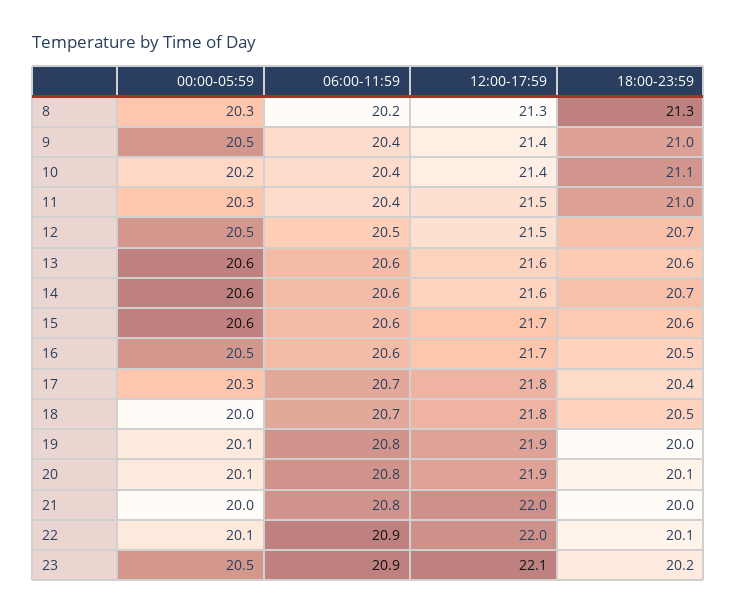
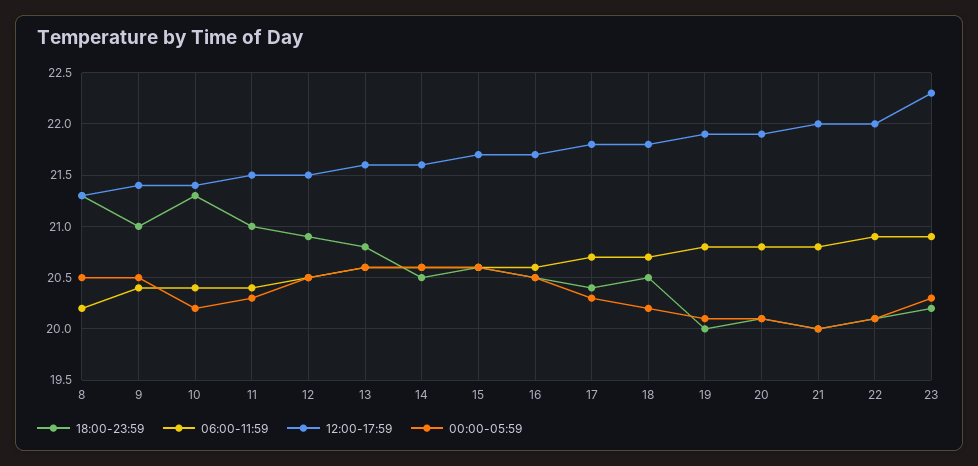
  {
    "00:00-05:59": {
-     "8": 20.3,
+     "8": 20.5,
      "9": 20.5,
      "10": 20.2,
      "11": 20.3,
      "12": 20.5,
      "13": 20.6,
      "14": 20.6,
      "15": 20.6,
      "16": 20.5,
      "17": 20.3,
-     "18": 20,
+     "18": 20.2,
      "19": 20.1,
      "20": 20.1,
      "21": 20,
      "22": 20.1,
-     "23": 20.5
+     "23": 20.3
    },
    "06:00-11:59": {
      "8": 20.2,
      "9": 20.4,
      "10": 20.4,
      "11": 20.4,
      "12": 20.5,
      "13": 20.6,
      "14": 20.6,
      "15": 20.6,
      "16": 20.6,
      "17": 20.7,
      "18": 20.7,
      "19": 20.8,
      "20": 20.8,
      "21": 20.8,
      "22": 20.9,
      "23": 20.9
    },
    "12:00-17:59": {
      "8": 21.3,
      "9": 21.4,
      "10": 21.4,
      "11": 21.5,
      "12": 21.5,
      "13": 21.6,
      "14": 21.6,
      "15": 21.7,
      "16": 21.7,
      "17": 21.8,
      "18": 21.8,
      "19": 21.9,
      "20": 21.9,
      "21": 22,
      "22": 22,
-     "23": 22.1
+     "23": 22.3
    },
    "18:00-23:59": {
      "8": 21.3,
      "9": 21,
-     "10": 21.1,
+     "10": 21.3,
      "11": 21,
-     "12": 20.7,
+     "12": 20.9,
-     "13": 20.6,
+     "13": 20.8,
-     "14": 20.7,
+     "14": 20.5,
      "15": 20.6,
      "16": 20.5,
      "17": 20.4,
      "18": 20.5,
      "19": 20,
      "20": 20.1,
      "21": 20,
      "22": 20.1,
      "23": 20.2
    }
  }

